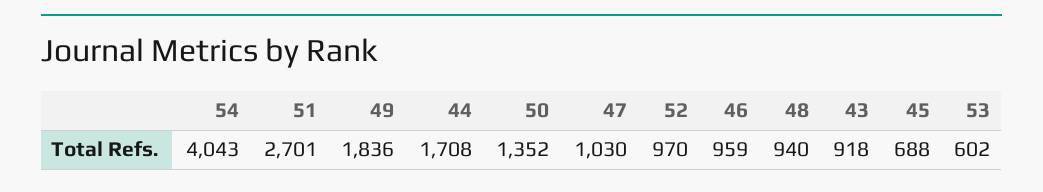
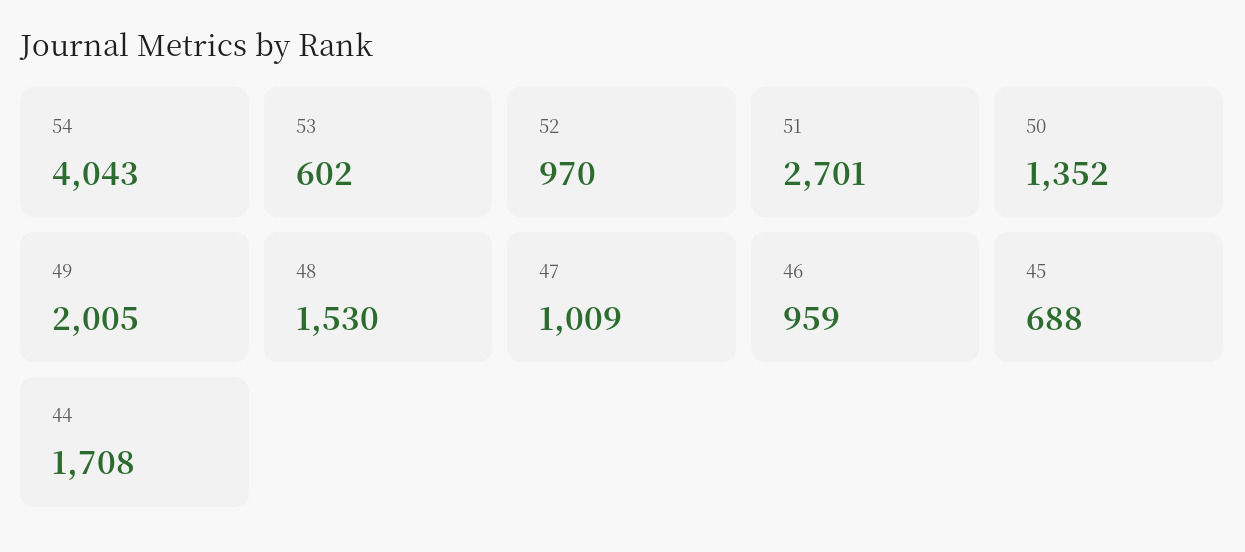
  {
    "54": 4043,
    "51": 2701,
-   "49": 1836,
+   "49": 2005,
    "44": 1708,
    "50": 1352,
-   "47": 1030,
+   "47": 1009,
    "52": 970,
    "46": 959,
-   "48": 940,
+   "48": 1530,
-   "43": 918,
    "45": 688,
    "53": 602
  }

